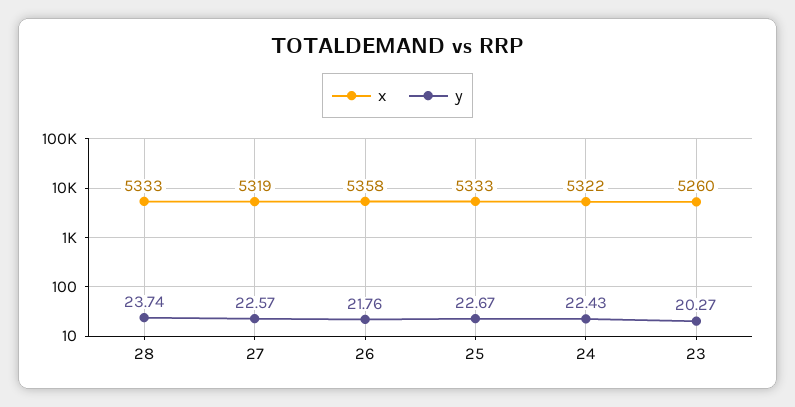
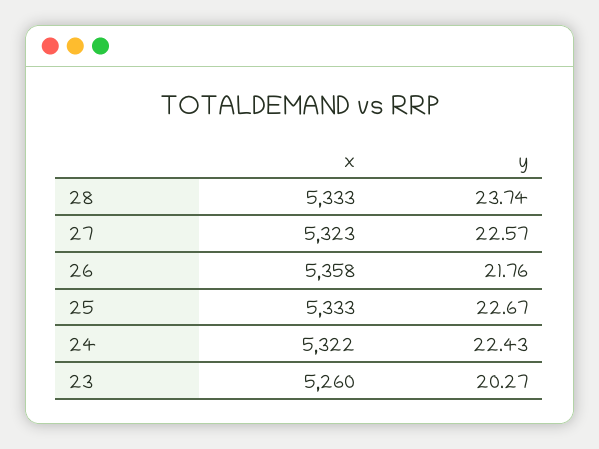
  {
    "x": {
      "28": 5333,
-     "27": 5319,
+     "27": 5323,
      "26": 5358,
      "25": 5333,
      "24": 5322,
      "23": 5260
    },
    "y": {
      "28": 23.74,
      "27": 22.57,
      "26": 21.76,
      "25": 22.67,
      "24": 22.43,
      "23": 20.27
    }
  }

